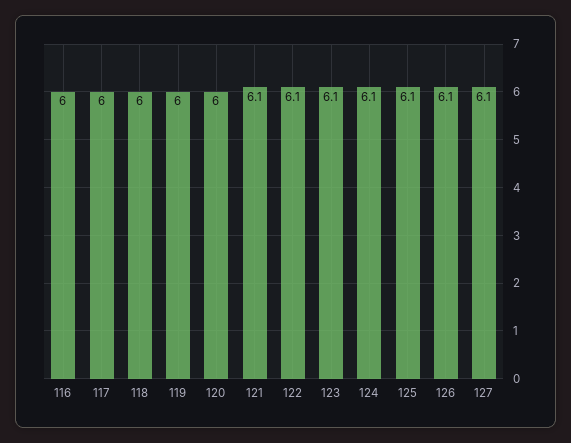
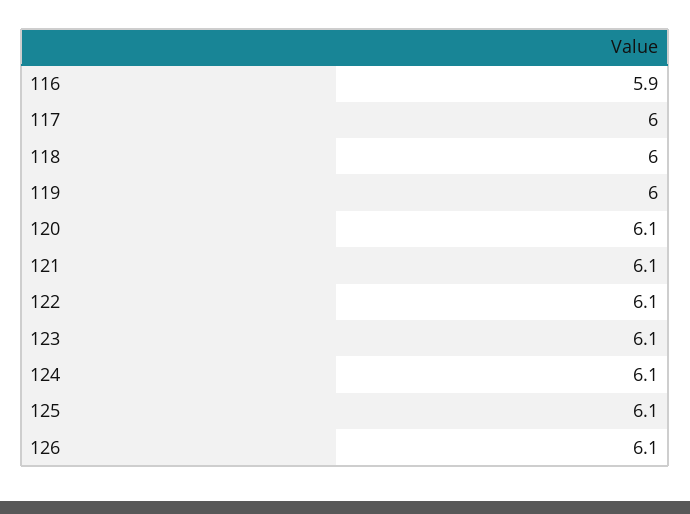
  {
-   "116": 6,
+   "116": 5.9,
    "117": 6,
    "118": 6,
    "119": 6,
-   "120": 6,
+   "120": 6.1,
    "121": 6.1,
    "122": 6.1,
    "123": 6.1,
    "124": 6.1,
    "125": 6.1,
-   "126": 6.1,
+   "126": 6.1
-   "127": 6.1
  }

